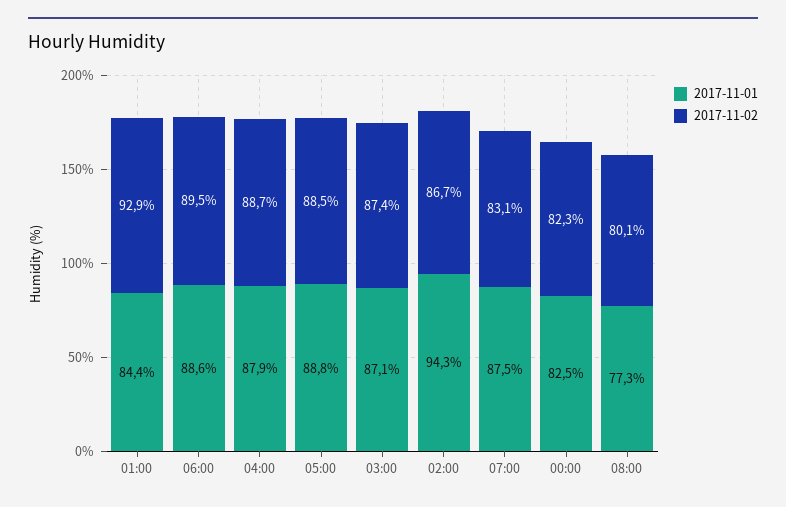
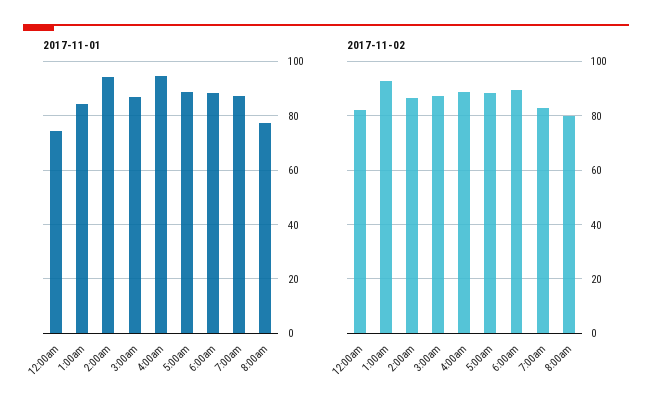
  {
    "2017-11-01": {
      "01:00": 84.4,
      "06:00": 88.6,
-     "04:00": 87.9,
+     "04:00": 95,
      "05:00": 88.8,
      "03:00": 87.1,
      "02:00": 94.3,
      "07:00": 87.5,
-     "00:00": 82.5,
+     "00:00": 75,
      "08:00": 77.3
    },
    "2017-11-02": {
      "01:00": 92.9,
      "06:00": 89.5,
      "04:00": 88.7,
      "05:00": 88.5,
      "03:00": 87.4,
      "02:00": 86.7,
      "07:00": 83.1,
      "00:00": 82.3,
      "08:00": 80.1
    }
  }

